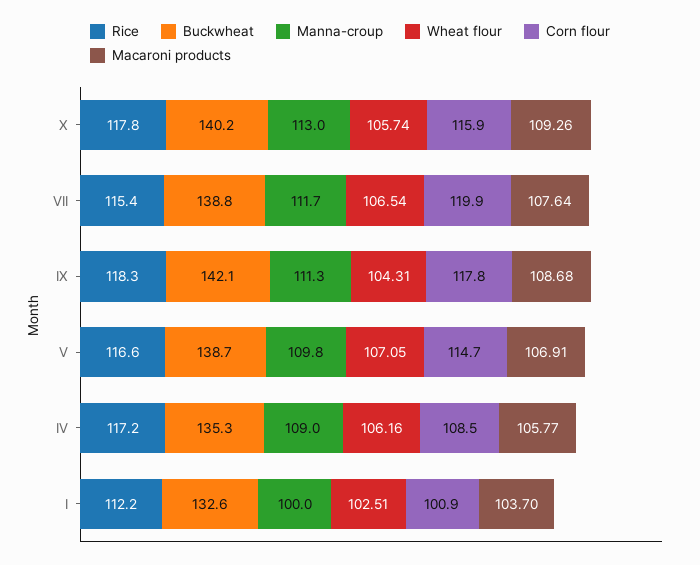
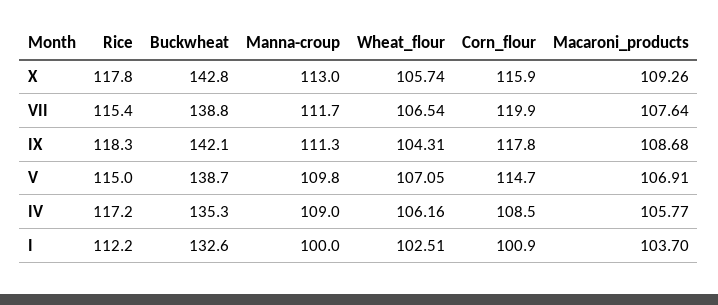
  {
    "Rice": {
      "X": 117.8,
      "VII": 115.4,
      "IX": 118.3,
-     "V": 116.6,
+     "V": 115,
      "IV": 117.2,
      "I": 112.2
    },
    "Buckwheat": {
-     "X": 140.2,
+     "X": 142.8,
      "VII": 138.8,
      "IX": 142.1,
      "V": 138.7,
      "IV": 135.3,
      "I": 132.6
    },
    "Manna-croup": {
      "X": 113,
      "VII": 111.7,
      "IX": 111.3,
      "V": 109.8,
      "IV": 109,
      "I": 100
    },
    "Wheat flour": {
      "X": 105.74,
      "VII": 106.54,
      "IX": 104.31,
      "V": 107.05,
      "IV": 106.16,
      "I": 102.51
    },
    "Corn flour": {
      "X": 115.9,
      "VII": 119.9,
      "IX": 117.8,
      "V": 114.7,
      "IV": 108.5,
      "I": 100.9
    },
    "Macaroni products": {
      "X": 109.26,
      "VII": 107.64,
      "IX": 108.68,
      "V": 106.91,
      "IV": 105.77,
      "I": 103.7
    }
  }

